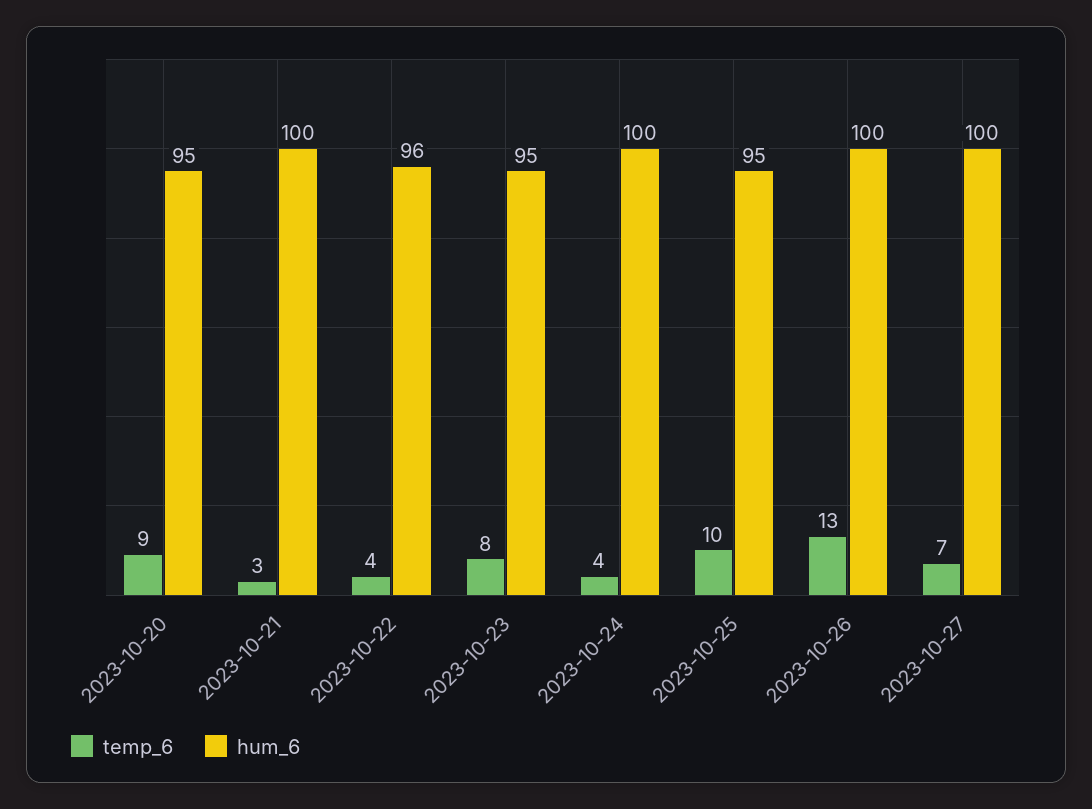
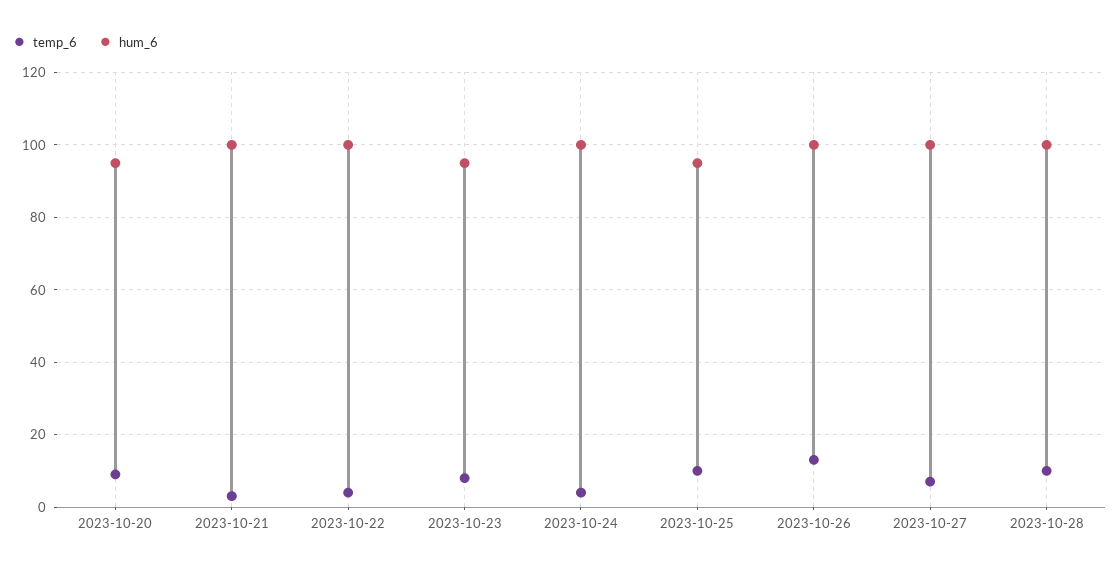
  {
    "temp_6": {
      "2023-10-20": 9,
      "2023-10-21": 3,
      "2023-10-22": 4,
      "2023-10-23": 8,
      "2023-10-24": 4,
      "2023-10-25": 10,
      "2023-10-26": 13,
-     "2023-10-27": 7
+     "2023-10-27": 7,
+     "2023-10-28": 10
    },
    "hum_6": {
      "2023-10-20": 95,
      "2023-10-21": 100,
-     "2023-10-22": 96,
+     "2023-10-22": 100,
      "2023-10-23": 95,
      "2023-10-24": 100,
      "2023-10-25": 95,
      "2023-10-26": 100,
-     "2023-10-27": 100
+     "2023-10-27": 100,
+     "2023-10-28": 100
    }
  }

